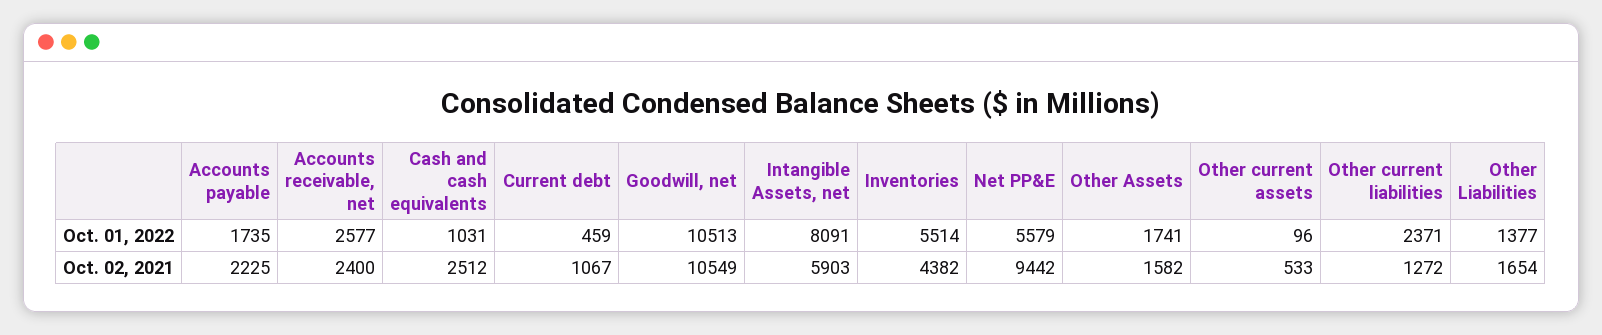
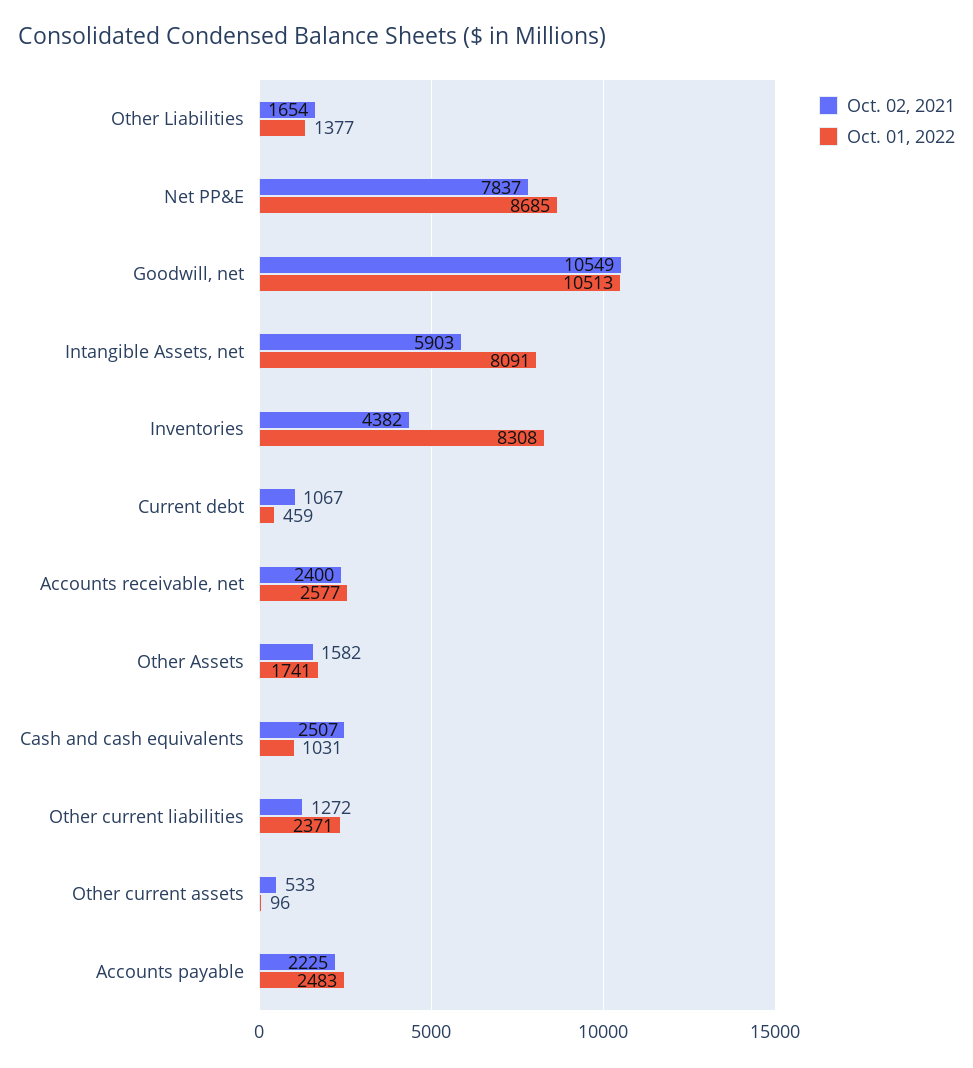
  {
    "Oct. 01, 2022": {
-     "Accounts payable": 1735,
+     "Accounts payable": 2483,
      "Accounts receivable, net": 2577,
      "Cash and cash equivalents": 1031,
      "Current debt": 459,
      "Goodwill, net": 10513,
      "Intangible Assets, net": 8091,
-     "Inventories": 5514,
+     "Inventories": 8308,
-     "Net PP&E": 5579,
+     "Net PP&E": 8685,
      "Other Assets": 1741,
      "Other current assets": 96,
      "Other current liabilities": 2371,
      "Other Liabilities": 1377
    },
    "Oct. 02, 2021": {
      "Accounts payable": 2225,
      "Accounts receivable, net": 2400,
-     "Cash and cash equivalents": 2512,
+     "Cash and cash equivalents": 2507,
      "Current debt": 1067,
      "Goodwill, net": 10549,
      "Intangible Assets, net": 5903,
      "Inventories": 4382,
-     "Net PP&E": 9442,
+     "Net PP&E": 7837,
      "Other Assets": 1582,
      "Other current assets": 533,
      "Other current liabilities": 1272,
      "Other Liabilities": 1654
    }
  }

